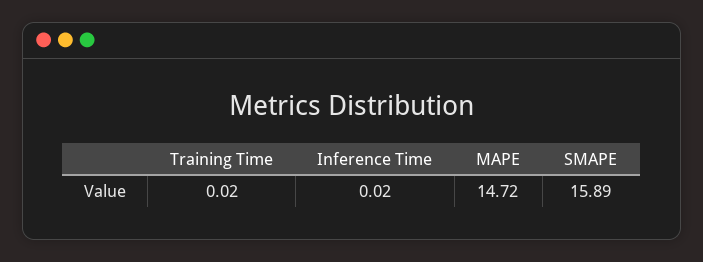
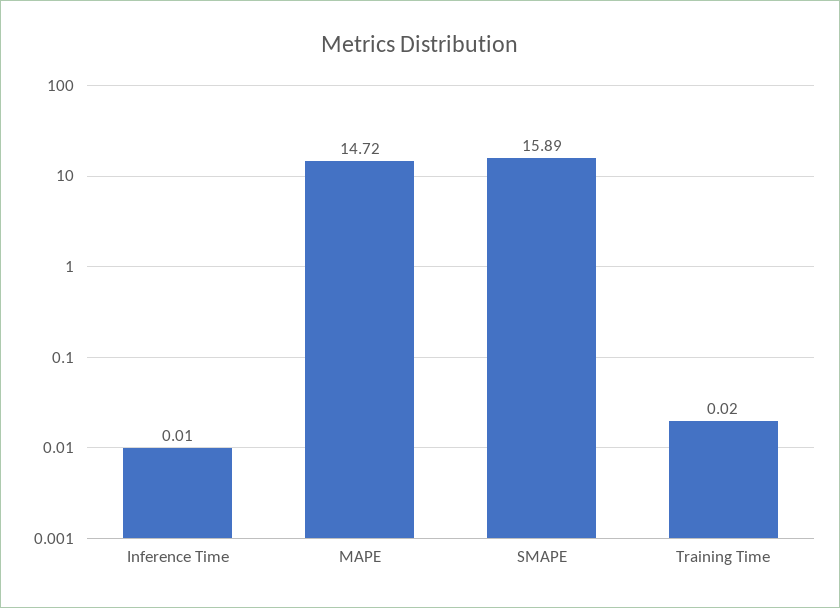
  {
    "Training Time": 0.02,
-   "Inference Time": 0.02,
+   "Inference Time": 0.01,
    "MAPE": 14.72,
    "SMAPE": 15.89
  }

